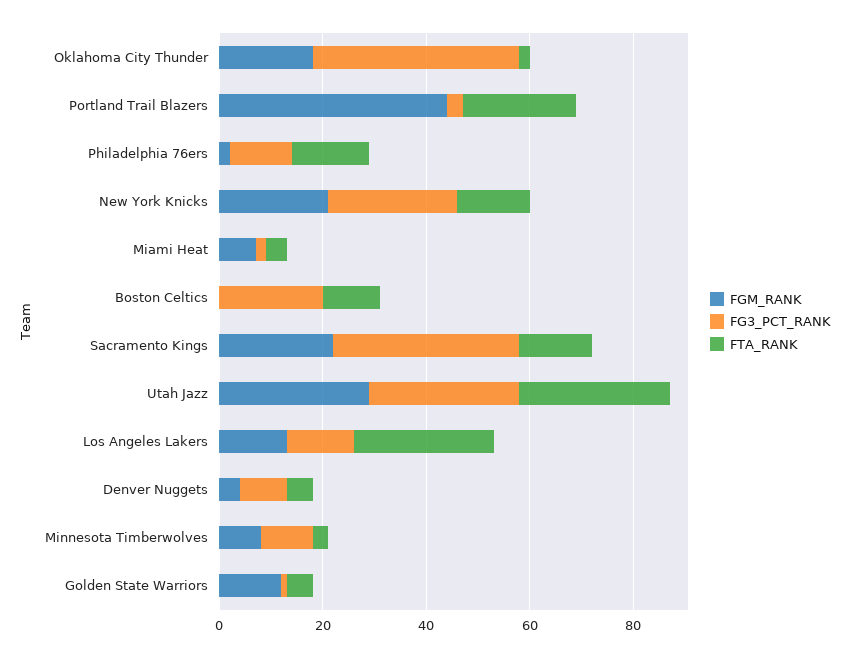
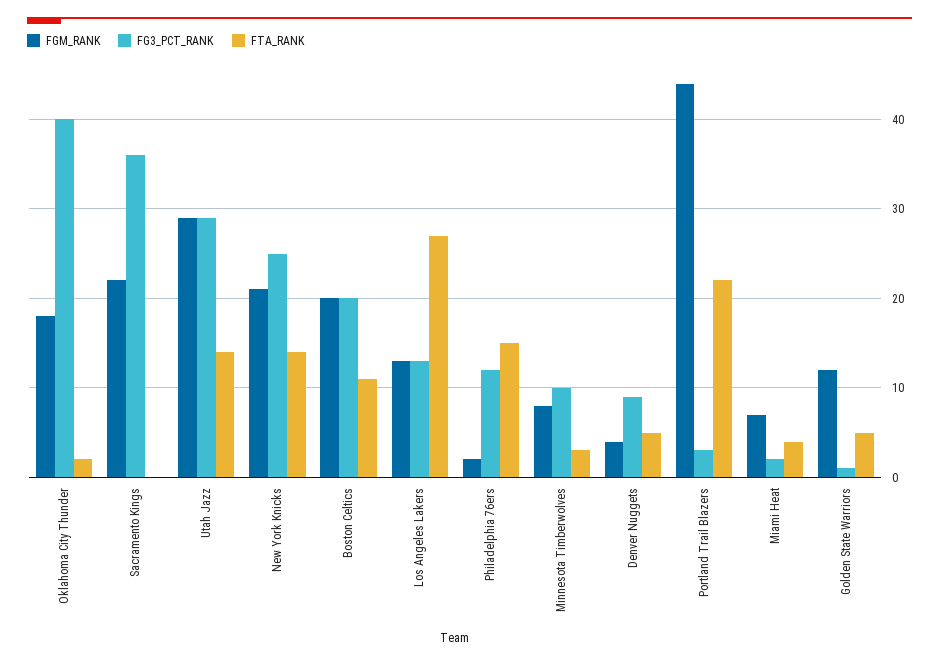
  {
    "FGM_RANK": {
      "Oklahoma City Thunder": 18,
      "Portland Trail Blazers": 44,
      "Philadelphia 76ers": 2,
      "New York Knicks": 21,
      "Miami Heat": 7,
-     "Boston Celtics": 0,
+     "Boston Celtics": 20,
      "Sacramento Kings": 22,
      "Utah Jazz": 29,
      "Los Angeles Lakers": 13,
      "Denver Nuggets": 4,
      "Minnesota Timberwolves": 8,
      "Golden State Warriors": 12
    },
    "FG3_PCT_RANK": {
      "Oklahoma City Thunder": 40,
      "Portland Trail Blazers": 3,
      "Philadelphia 76ers": 12,
      "New York Knicks": 25,
      "Miami Heat": 2,
      "Boston Celtics": 20,
      "Sacramento Kings": 36,
      "Utah Jazz": 29,
      "Los Angeles Lakers": 13,
      "Denver Nuggets": 9,
      "Minnesota Timberwolves": 10,
      "Golden State Warriors": 1
    },
    "FTA_RANK": {
      "Oklahoma City Thunder": 2,
      "Portland Trail Blazers": 22,
      "Philadelphia 76ers": 15,
      "New York Knicks": 14,
      "Miami Heat": 4,
      "Boston Celtics": 11,
-     "Sacramento Kings": 15,
+     "Sacramento Kings": 0,
-     "Utah Jazz": 30,
+     "Utah Jazz": 14,
      "Los Angeles Lakers": 27,
      "Denver Nuggets": 5,
      "Minnesota Timberwolves": 3,
      "Golden State Warriors": 5
    }
  }

